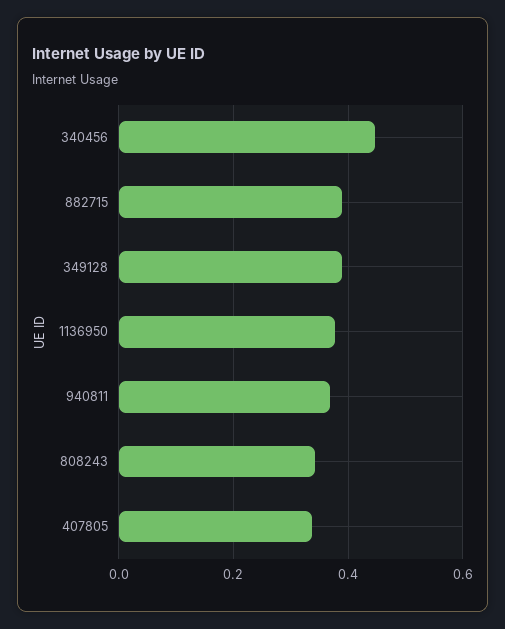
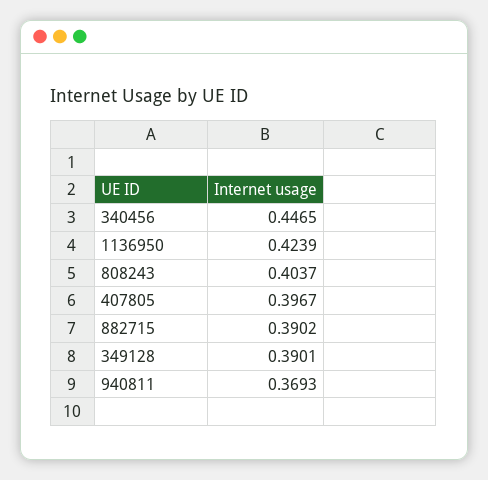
  {
    "340456": 0.4465,
    "882715": 0.3902,
    "349128": 0.3901,
-   "1136950": 0.38,
+   "1136950": 0.4239,
    "940811": 0.3693,
-   "808243": 0.34,
+   "808243": 0.4037,
-   "407805": 0.34
+   "407805": 0.3967
  }

